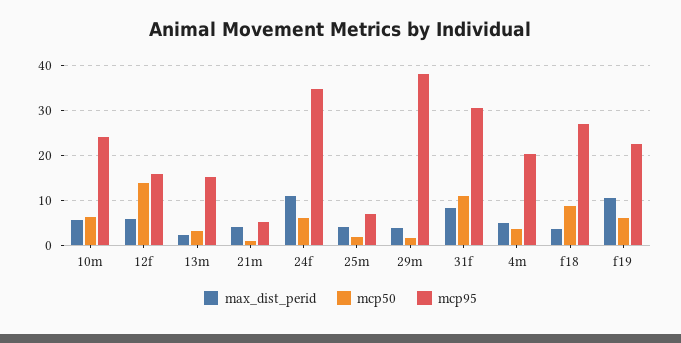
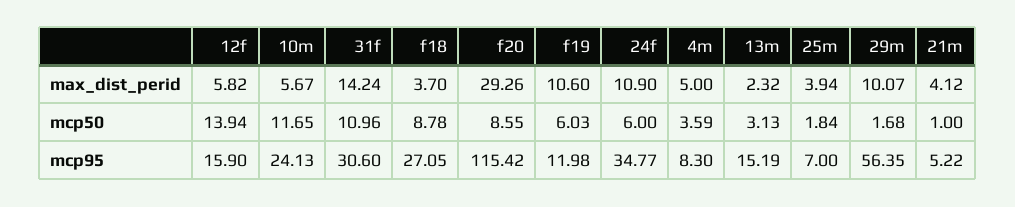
  {
    "max_dist_perid": {
      "10m": 5.67,
      "12f": 5.82,
      "13m": 2.32,
      "21m": 4.12,
      "24f": 10.9,
      "25m": 3.94,
-     "29m": 4,
+     "29m": 10.07,
-     "31f": 8,
+     "31f": 14.24,
      "4m": 5,
      "f18": 3.7,
-     "f19": 10.6
+     "f19": 10.6,
+     "f20": 29.26
    },
    "mcp50": {
-     "10m": 6,
+     "10m": 11.65,
      "12f": 13.94,
      "13m": 3.13,
      "21m": 1,
      "24f": 6,
      "25m": 1.84,
      "29m": 1.68,
      "31f": 10.96,
      "4m": 3.59,
      "f18": 8.78,
-     "f19": 6.03
+     "f19": 6.03,
+     "f20": 8.55
    },
    "mcp95": {
      "10m": 24.13,
      "12f": 15.9,
      "13m": 15.19,
      "21m": 5.22,
      "24f": 34.77,
      "25m": 7,
-     "29m": 38,
+     "29m": 56.35,
      "31f": 30.6,
-     "4m": 20,
+     "4m": 8.3,
      "f18": 27.05,
-     "f19": 22
+     "f19": 11.98,
+     "f20": 115.42
    }
  }

